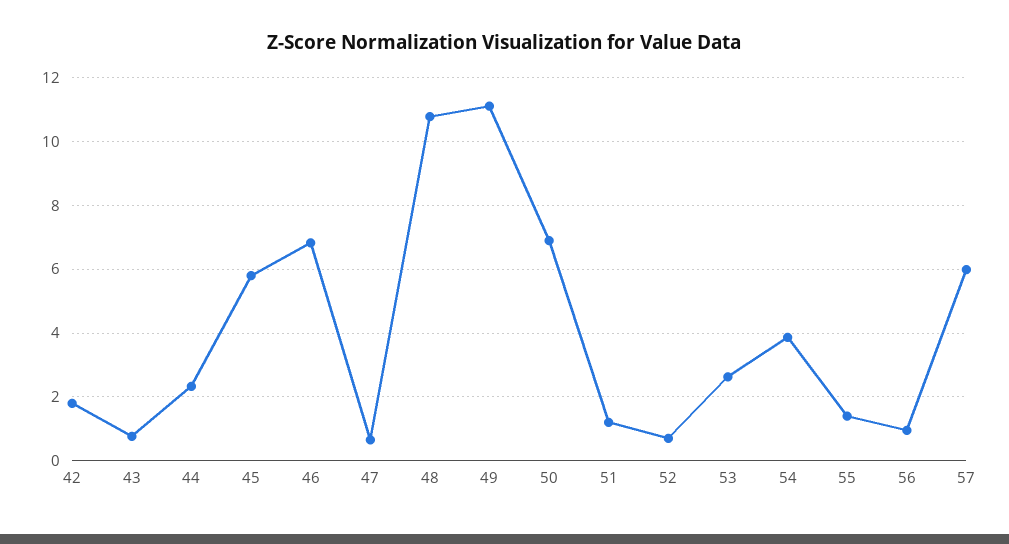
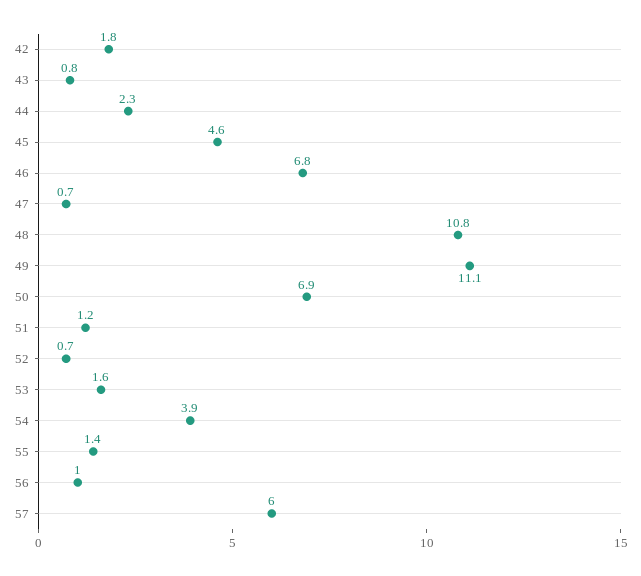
  {
    "42": 1.8,
    "43": 0.8,
    "44": 2.3,
-   "45": 5.8,
+   "45": 4.6,
    "46": 6.8,
    "47": 0.7,
    "48": 10.8,
    "49": 11.1,
    "50": 6.9,
    "51": 1.2,
    "52": 0.7,
-   "53": 2.6,
+   "53": 1.6,
    "54": 3.9,
    "55": 1.4,
    "56": 1,
    "57": 6
  }

